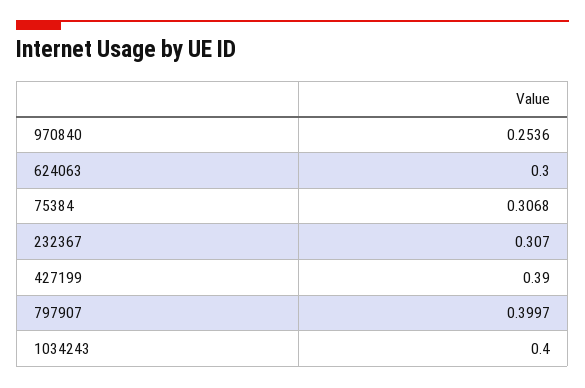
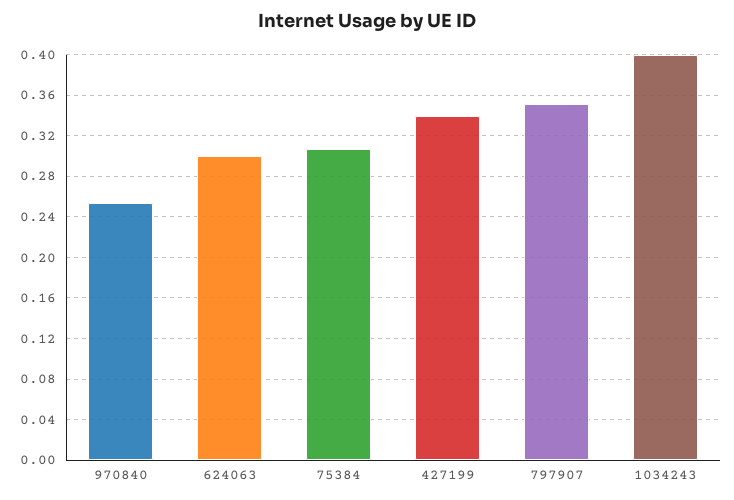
  {
    "970840": 0.2536,
    "624063": 0.3,
    "75384": 0.3068,
-   "232367": 0.307,
-   "427199": 0.39,
+   "427199": 0.34,
-   "797907": 0.3997,
+   "797907": 0.35,
    "1034243": 0.4
  }

